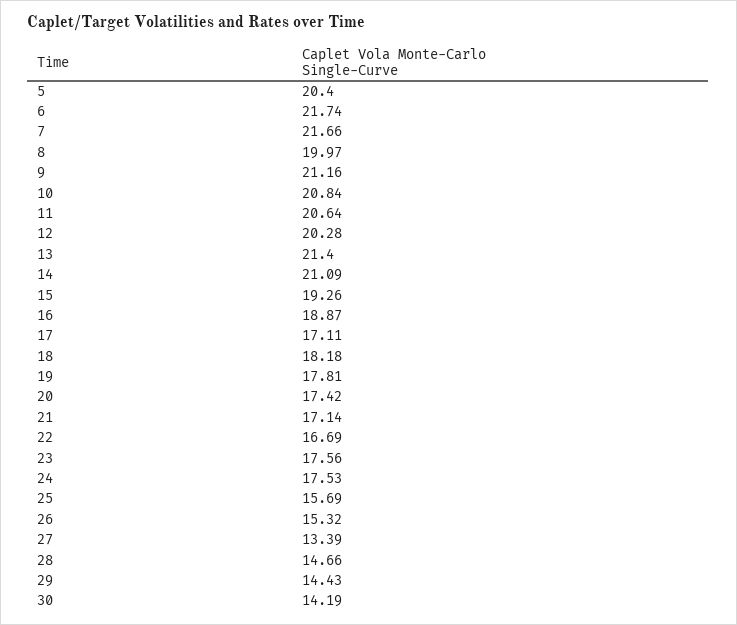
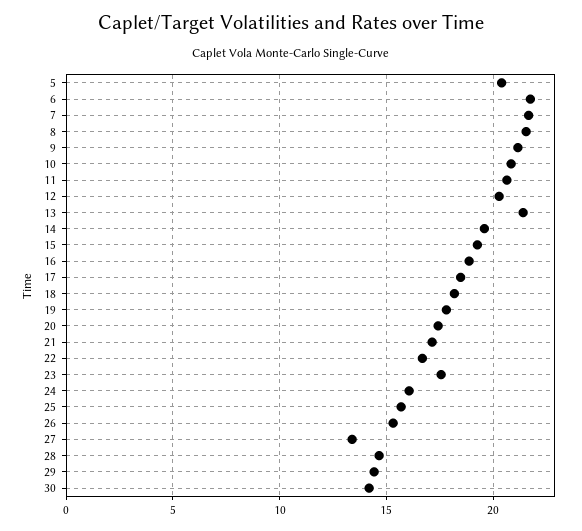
  {
    "5": 20.4,
    "6": 21.74,
    "7": 21.66,
-   "8": 19.97,
+   "8": 21.5,
    "9": 21.16,
    "10": 20.84,
    "11": 20.64,
    "12": 20.28,
    "13": 21.4,
-   "14": 21.09,
+   "14": 19.5,
    "15": 19.26,
    "16": 18.87,
-   "17": 17.11,
+   "17": 18.5,
    "18": 18.18,
    "19": 17.81,
    "20": 17.42,
    "21": 17.14,
    "22": 16.69,
    "23": 17.56,
-   "24": 17.53,
+   "24": 16,
    "25": 15.69,
    "26": 15.32,
    "27": 13.39,
    "28": 14.66,
    "29": 14.43,
    "30": 14.19
  }

